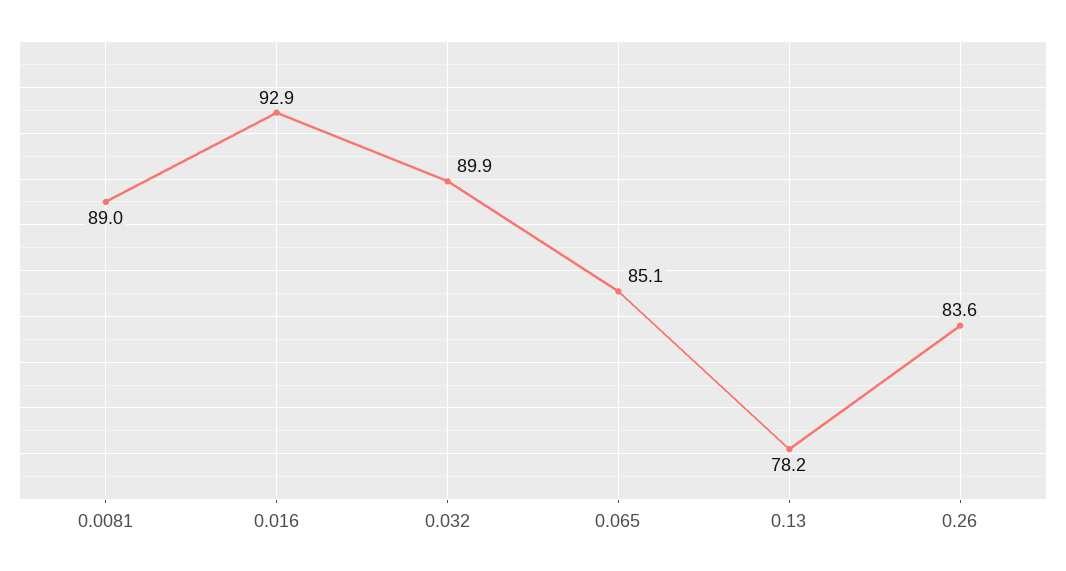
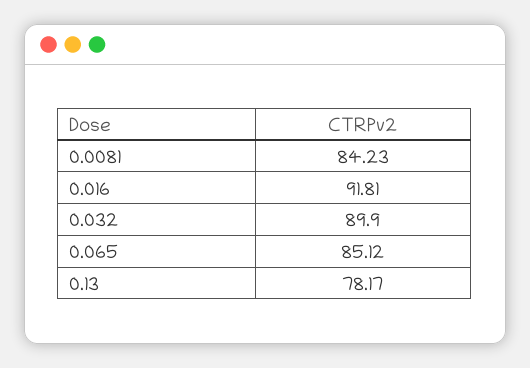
  {
-   "0.0081": 89,
+   "0.0081": 84.23,
-   "0.016": 92.9,
+   "0.016": 91.81,
    "0.032": 89.9,
    "0.065": 85.12,
-   "0.13": 78.17,
+   "0.13": 78.17
-   "0.26": 83.6
  }

